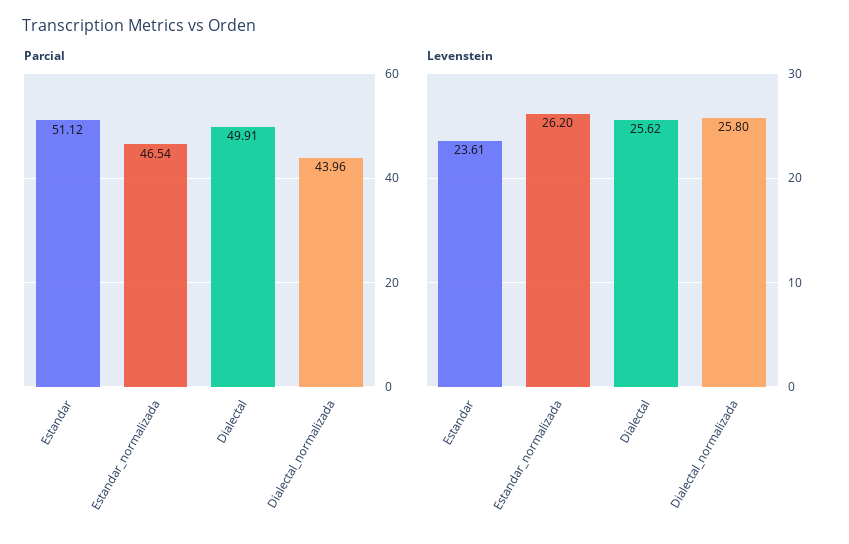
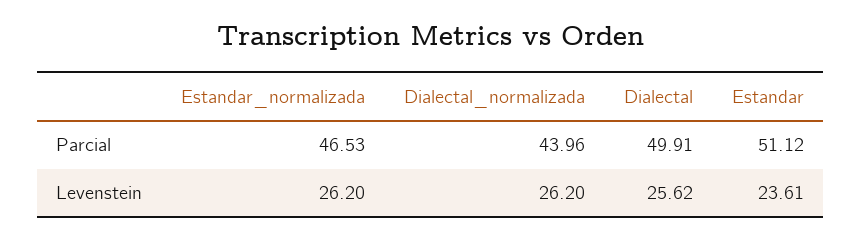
  {
    "Parcial": {
      "Estandar": 51.12,
-     "Estandar_normalizada": 46.54,
+     "Estandar_normalizada": 46.53,
      "Dialectal": 49.91,
      "Dialectal_normalizada": 43.96
    },
    "Levenstein": {
      "Estandar": 23.61,
      "Estandar_normalizada": 26.2,
      "Dialectal": 25.62,
-     "Dialectal_normalizada": 25.8
+     "Dialectal_normalizada": 26.2
    }
  }

